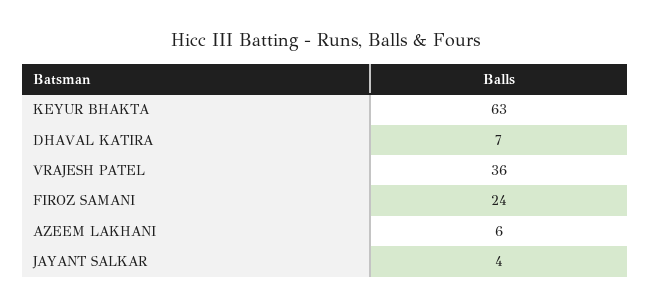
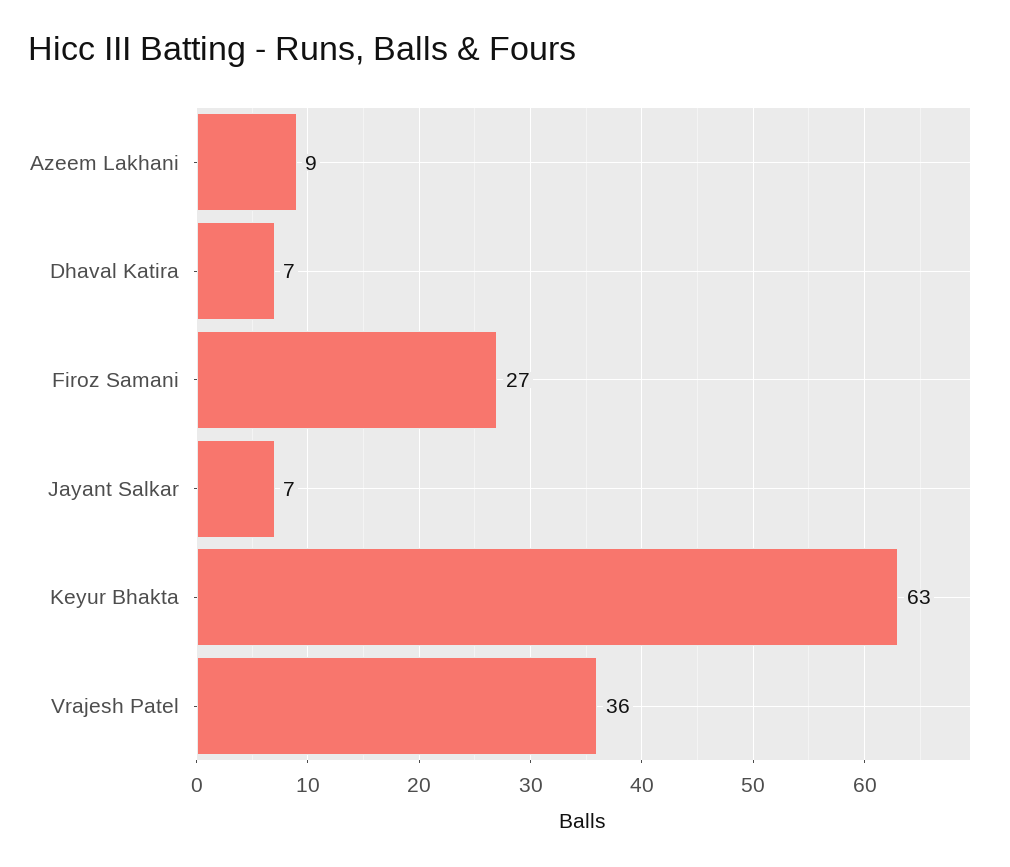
  {
    "KEYUR BHAKTA": 63,
    "DHAVAL KATIRA": 7,
    "VRAJESH PATEL": 36,
-   "FIROZ SAMANI": 24,
+   "FIROZ SAMANI": 27,
-   "AZEEM LAKHANI": 6,
+   "AZEEM LAKHANI": 9,
-   "JAYANT SALKAR": 4
+   "JAYANT SALKAR": 7
  }

